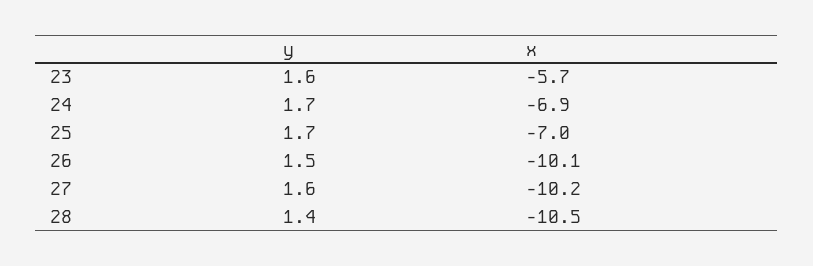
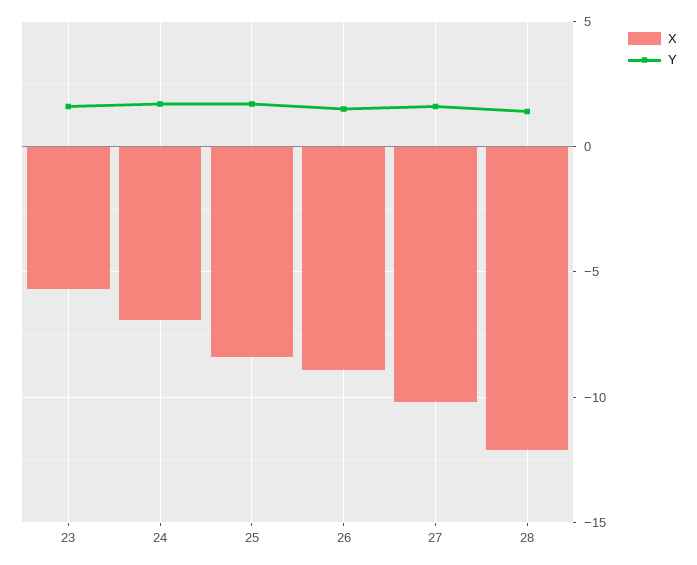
  {
    "y": {
      "23": 1.6,
      "24": 1.7,
      "25": 1.7,
      "26": 1.5,
      "27": 1.6,
      "28": 1.4
    },
    "x": {
      "23": -5.7,
      "24": -6.9,
-     "25": -7,
+     "25": -8.5,
-     "26": -10.1,
+     "26": -9,
      "27": -10.2,
-     "28": -10.5
+     "28": -12
    }
  }

